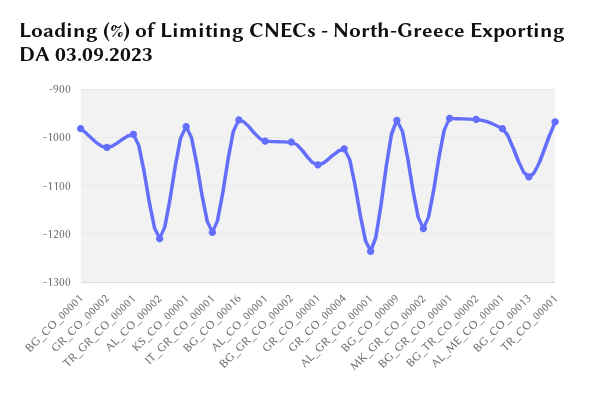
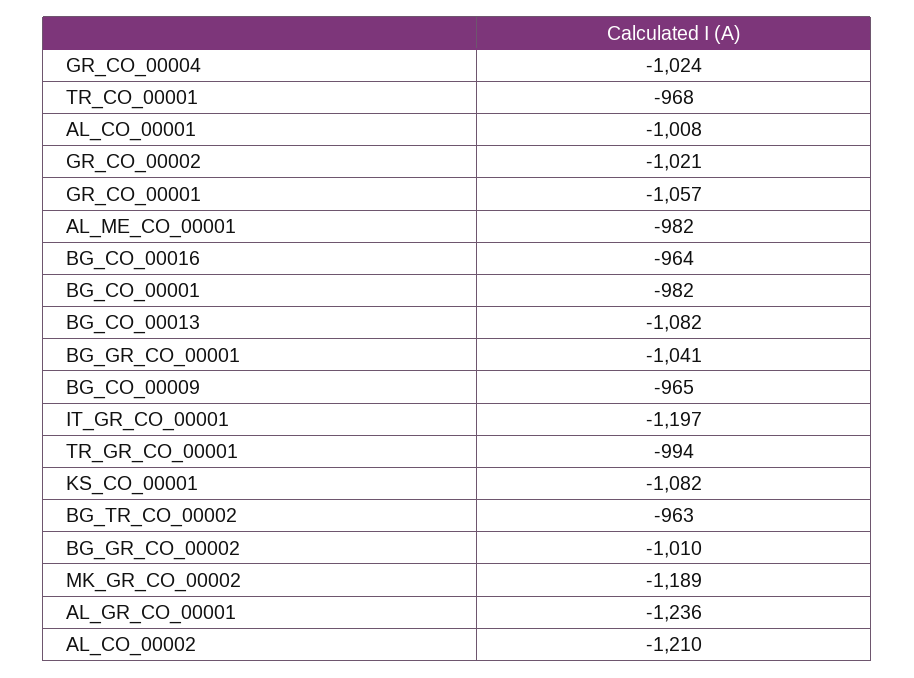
  {
    "BG_CO_00001": -982,
    "GR_CO_00002": -1021,
    "TR_GR_CO_00001": -994,
    "AL_CO_00002": -1210,
-   "KS_CO_00001": -980,
+   "KS_CO_00001": -1082,
    "IT_GR_CO_00001": -1197,
    "BG_CO_00016": -964,
    "AL_CO_00001": -1008,
    "BG_GR_CO_00002": -1010,
    "GR_CO_00001": -1057,
    "GR_CO_00004": -1024,
    "AL_GR_CO_00001": -1236,
    "BG_CO_00009": -965,
    "MK_GR_CO_00002": -1189,
-   "BG_GR_CO_00001": -960,
+   "BG_GR_CO_00001": -1041,
    "BG_TR_CO_00002": -963,
    "AL_ME_CO_00001": -982,
    "BG_CO_00013": -1082,
    "TR_CO_00001": -968
  }

